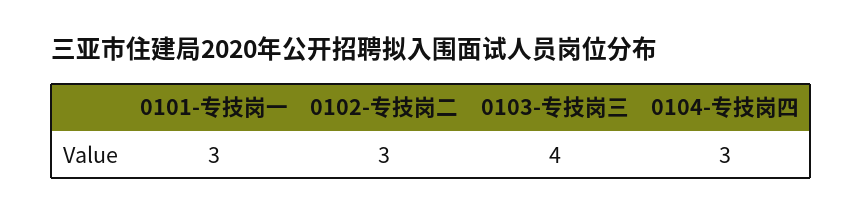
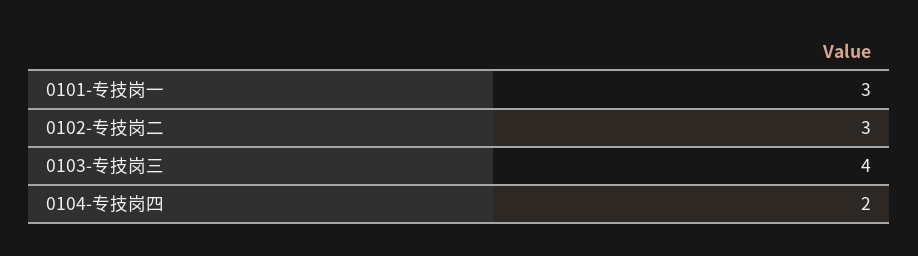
  {
    "0101-专技岗一": 3,
    "0102-专技岗二": 3,
    "0103-专技岗三": 4,
-   "0104-专技岗四": 3
+   "0104-专技岗四": 2
  }

